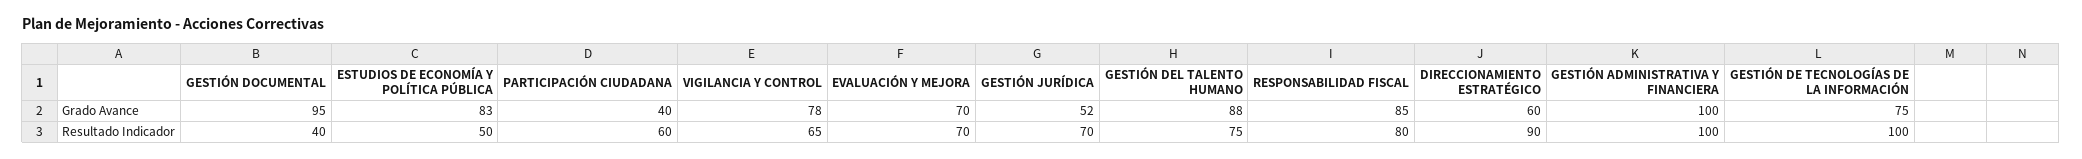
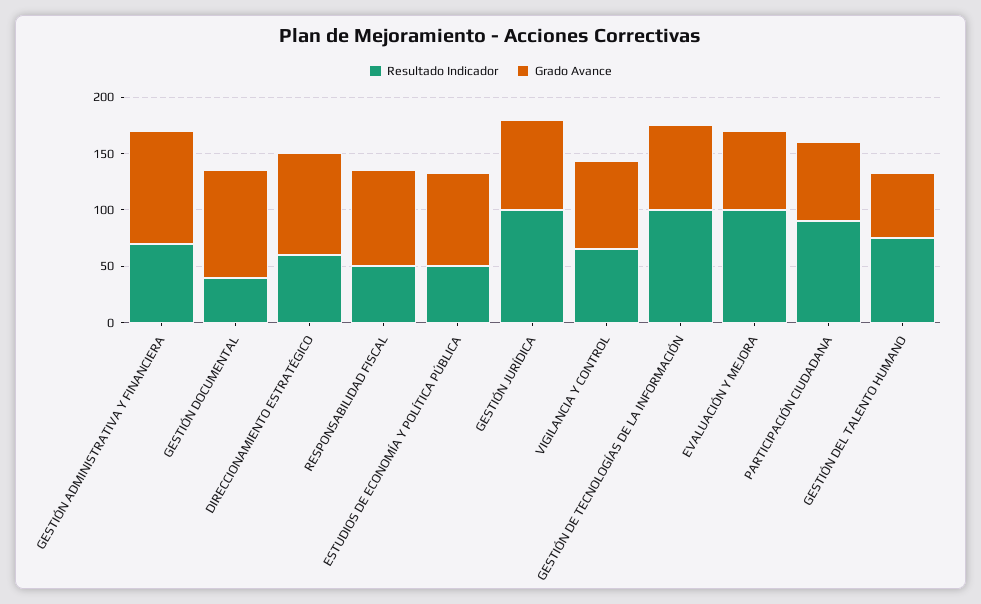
  {
    "Grado Avance": {
      "GESTIÓN DOCUMENTAL": 95,
      "ESTUDIOS DE ECONOMÍA Y POLÍTICA PÚBLICA": 83,
-     "PARTICIPACIÓN CIUDADANA": 40,
+     "PARTICIPACIÓN CIUDADANA": 70,
      "VIGILANCIA Y CONTROL": 78,
      "EVALUACIÓN Y MEJORA": 70,
-     "GESTIÓN JURÍDICA": 52,
+     "GESTIÓN JURÍDICA": 80,
-     "GESTIÓN DEL TALENTO HUMANO": 88,
+     "GESTIÓN DEL TALENTO HUMANO": 60,
      "RESPONSABILIDAD FISCAL": 85,
-     "DIRECCIONAMIENTO ESTRATÉGICO": 60,
+     "DIRECCIONAMIENTO ESTRATÉGICO": 90,
      "GESTIÓN ADMINISTRATIVA Y FINANCIERA": 100,
      "GESTIÓN DE TECNOLOGÍAS DE LA INFORMACIÓN": 75
    },
    "Resultado Indicador": {
      "GESTIÓN DOCUMENTAL": 40,
      "ESTUDIOS DE ECONOMÍA Y POLÍTICA PÚBLICA": 50,
-     "PARTICIPACIÓN CIUDADANA": 60,
+     "PARTICIPACIÓN CIUDADANA": 90,
      "VIGILANCIA Y CONTROL": 65,
-     "EVALUACIÓN Y MEJORA": 70,
+     "EVALUACIÓN Y MEJORA": 100,
-     "GESTIÓN JURÍDICA": 70,
+     "GESTIÓN JURÍDICA": 100,
      "GESTIÓN DEL TALENTO HUMANO": 75,
-     "RESPONSABILIDAD FISCAL": 80,
+     "RESPONSABILIDAD FISCAL": 50,
-     "DIRECCIONAMIENTO ESTRATÉGICO": 90,
+     "DIRECCIONAMIENTO ESTRATÉGICO": 60,
-     "GESTIÓN ADMINISTRATIVA Y FINANCIERA": 100,
+     "GESTIÓN ADMINISTRATIVA Y FINANCIERA": 70,
      "GESTIÓN DE TECNOLOGÍAS DE LA INFORMACIÓN": 100
    }
  }

